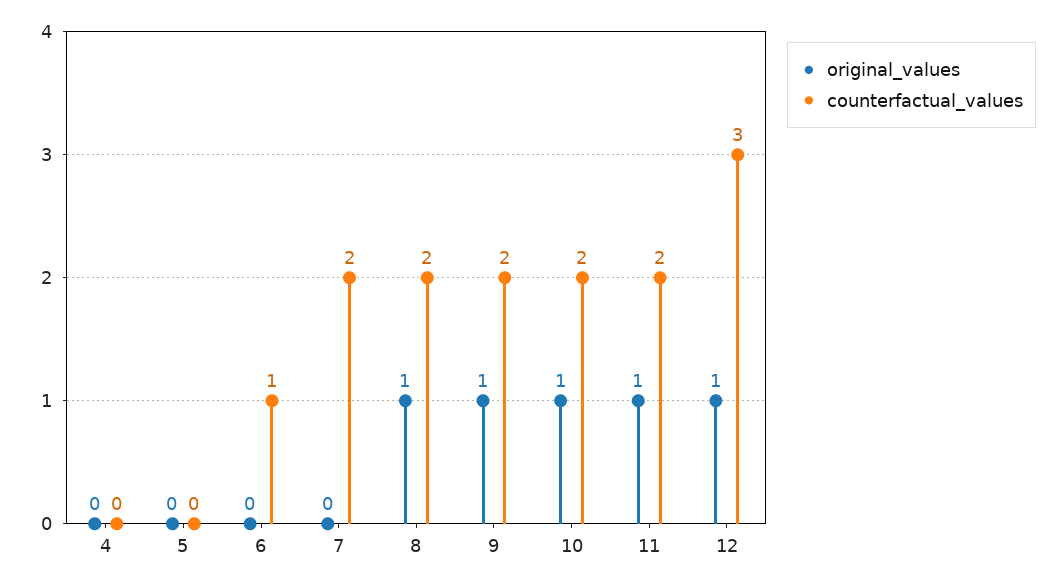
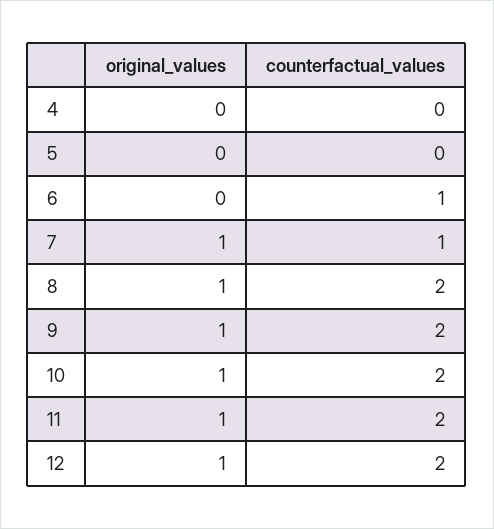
  {
    "original_values": {
      "4": 0,
      "5": 0,
      "6": 0,
-     "7": 0,
+     "7": 1,
      "8": 1,
      "9": 1,
      "10": 1,
      "11": 1,
      "12": 1
    },
    "counterfactual_values": {
      "4": 0,
      "5": 0,
      "6": 1,
-     "7": 2,
+     "7": 1,
      "8": 2,
      "9": 2,
      "10": 2,
      "11": 2,
-     "12": 3
+     "12": 2
    }
  }

